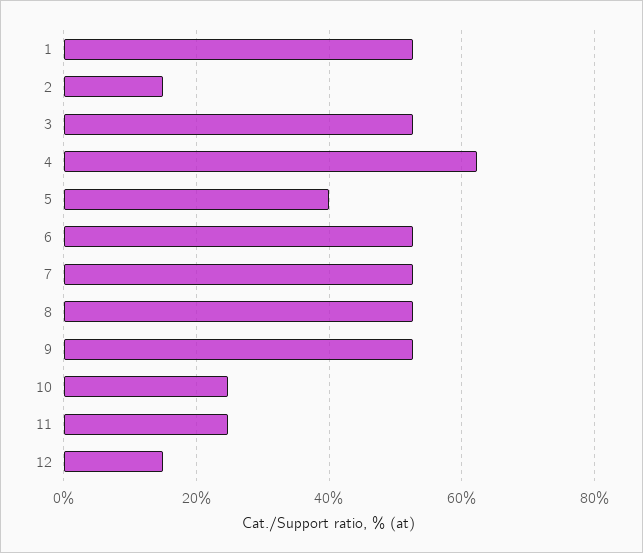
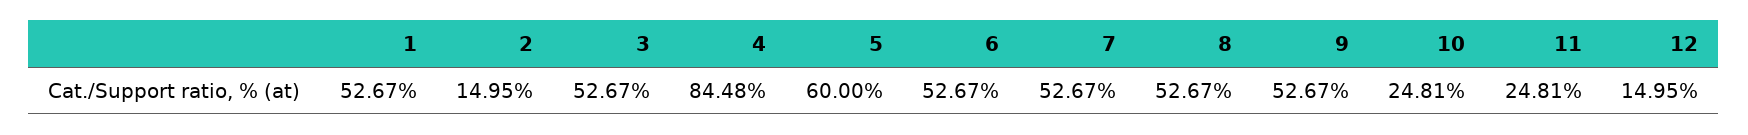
  {
    "1": 52.67,
    "2": 14.95,
    "3": 52.67,
-   "4": 62,
+   "4": 84.48,
-   "5": 40,
+   "5": 60,
    "6": 52.67,
    "7": 52.67,
    "8": 52.67,
    "9": 52.67,
    "10": 24.81,
    "11": 24.81,
    "12": 14.95
  }

